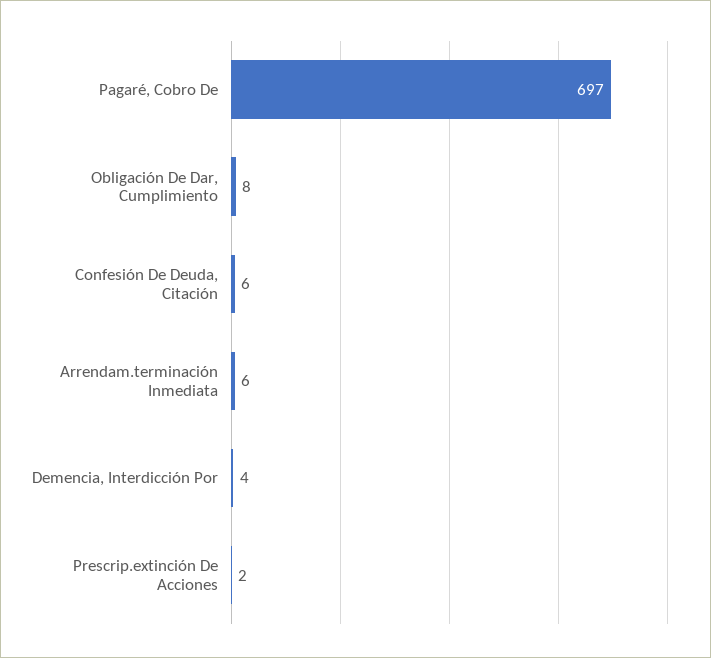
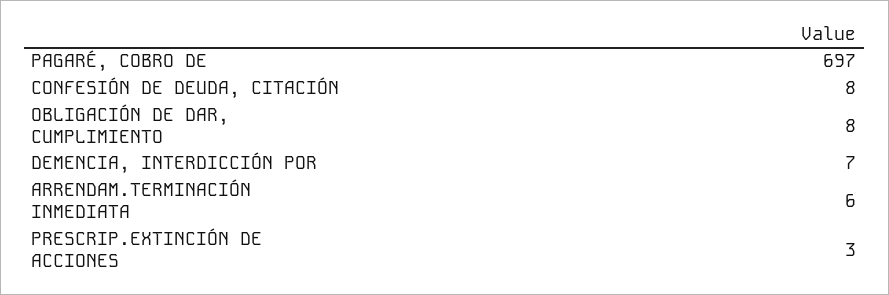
  {
    "Pagaré, Cobro De": 697,
    "Obligación De Dar, Cumplimiento": 8,
-   "Confesión De Deuda, Citación": 6,
+   "Confesión De Deuda, Citación": 8,
    "Arrendam.terminación Inmediata": 6,
-   "Demencia, Interdicción Por": 4,
+   "Demencia, Interdicción Por": 7,
-   "Prescrip.extinción De Acciones": 2
+   "Prescrip.extinción De Acciones": 3
  }

